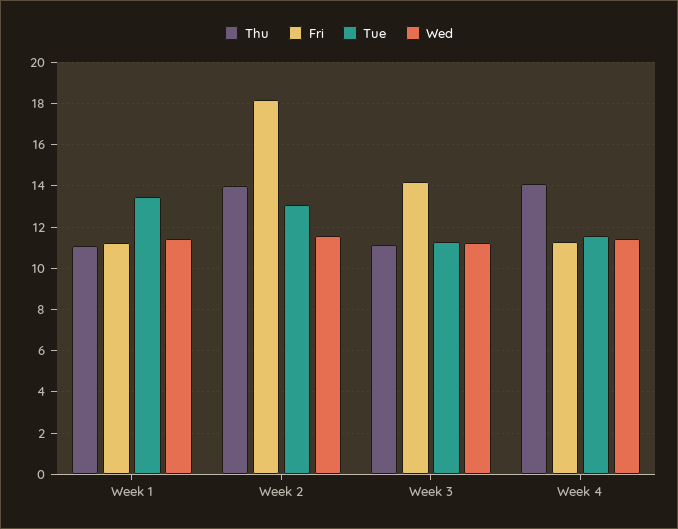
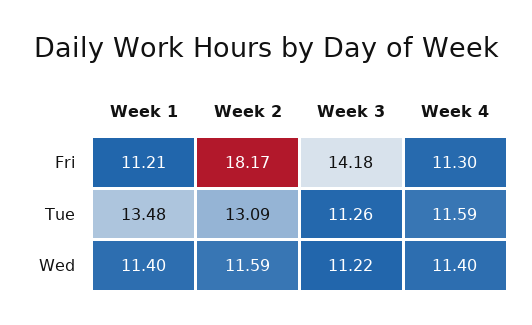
  {
-   "Thu": {
-     "Week 1": 11,
-     "Week 2": 14,
-     "Week 3": 11,
-     "Week 4": 14
-   },
    "Fri": {
      "Week 1": 11.21,
      "Week 2": 18.17,
      "Week 3": 14.18,
      "Week 4": 11.3
    },
    "Tue": {
      "Week 1": 13.48,
      "Week 2": 13.09,
      "Week 3": 11.26,
      "Week 4": 11.59
    },
    "Wed": {
      "Week 1": 11.4,
      "Week 2": 11.59,
      "Week 3": 11.22,
      "Week 4": 11.4
    }
  }

